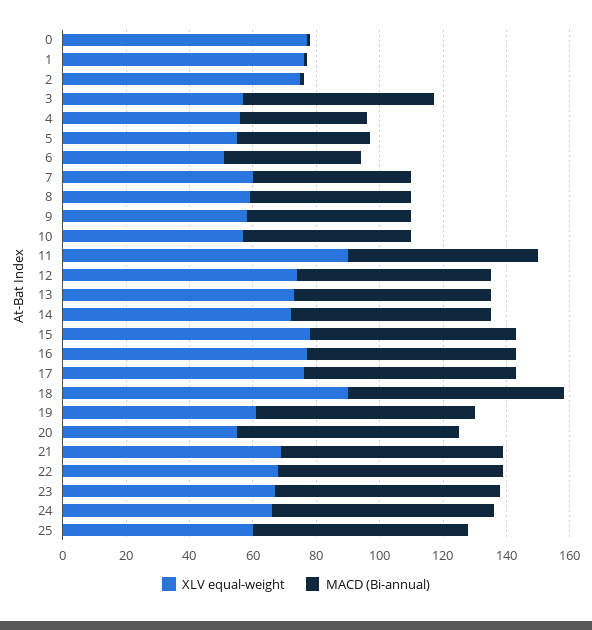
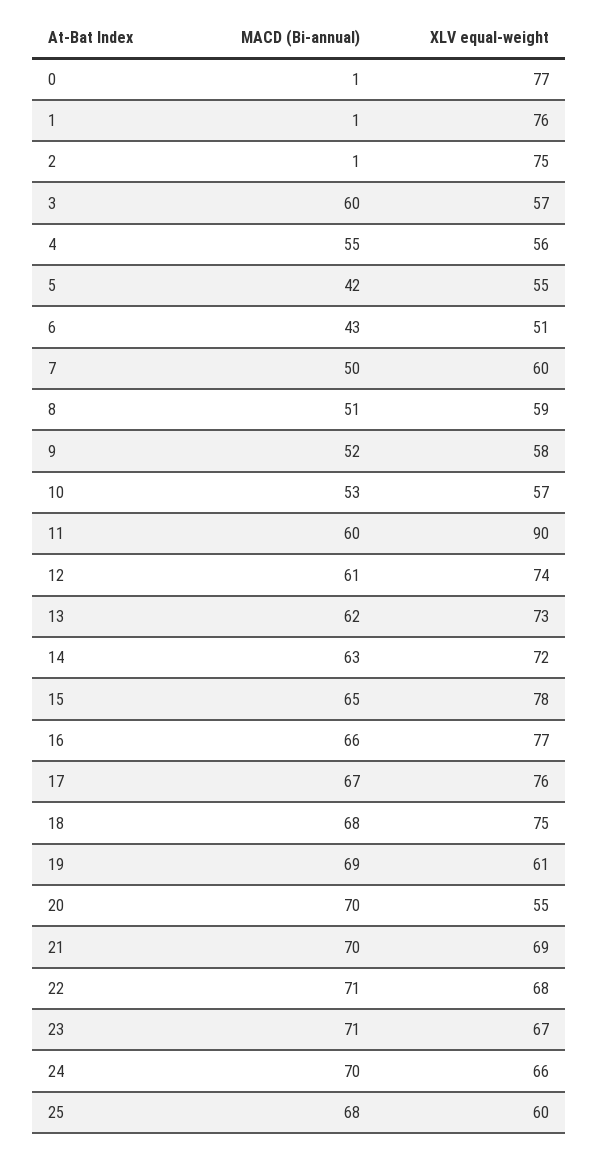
  {
    "XLV equal-weight": {
      "0": 77,
      "1": 76,
      "2": 75,
      "3": 57,
      "4": 56,
      "5": 55,
      "6": 51,
      "7": 60,
      "8": 59,
      "9": 58,
      "10": 57,
      "11": 90,
      "12": 74,
      "13": 73,
      "14": 72,
      "15": 78,
      "16": 77,
      "17": 76,
-     "18": 90,
+     "18": 75,
      "19": 61,
      "20": 55,
      "21": 69,
      "22": 68,
      "23": 67,
      "24": 66,
      "25": 60
    },
    "MACD (Bi-annual)": {
      "0": 1,
      "1": 1,
      "2": 1,
      "3": 60,
-     "4": 40,
+     "4": 55,
      "5": 42,
      "6": 43,
      "7": 50,
      "8": 51,
      "9": 52,
      "10": 53,
      "11": 60,
      "12": 61,
      "13": 62,
      "14": 63,
      "15": 65,
      "16": 66,
      "17": 67,
      "18": 68,
      "19": 69,
      "20": 70,
      "21": 70,
      "22": 71,
      "23": 71,
      "24": 70,
      "25": 68
    }
  }

